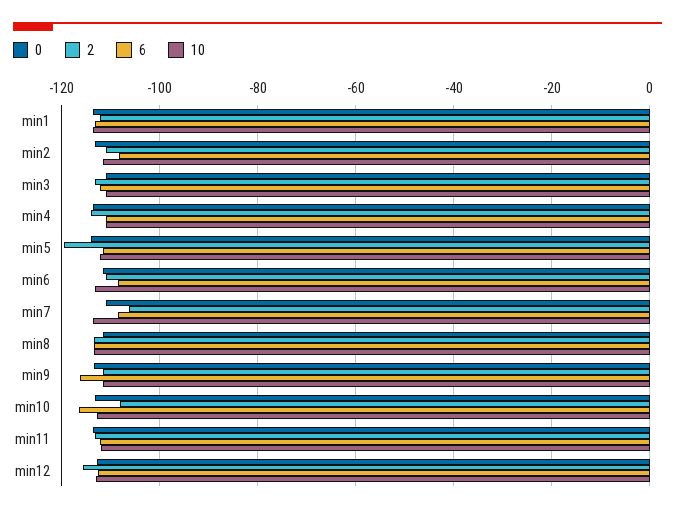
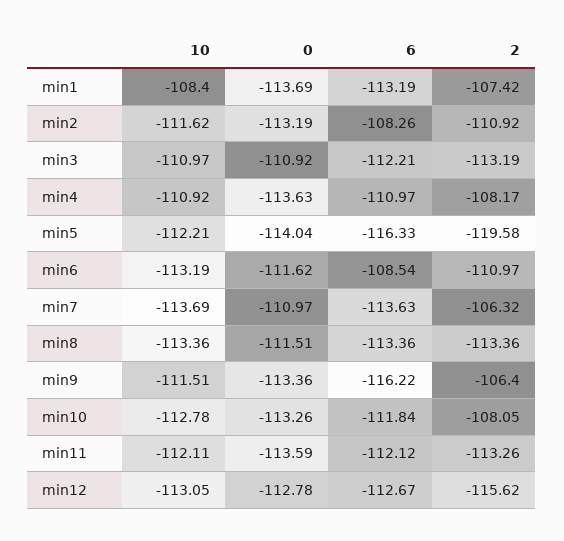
  {
    "0": {
      "min1": -113.69,
      "min2": -113.19,
      "min3": -110.92,
      "min4": -113.63,
      "min5": -114.04,
      "min6": -111.62,
      "min7": -110.97,
      "min8": -111.51,
      "min9": -113.36,
      "min10": -113.26,
      "min11": -113.59,
      "min12": -112.78
    },
    "2": {
-     "min1": -112,
+     "min1": -107.42,
      "min2": -110.92,
      "min3": -113.19,
-     "min4": -114,
+     "min4": -108.17,
      "min5": -119.58,
      "min6": -110.97,
      "min7": -106.32,
      "min8": -113.36,
-     "min9": -112,
+     "min9": -106.4,
      "min10": -108.05,
      "min11": -113.26,
      "min12": -115.62
    },
    "6": {
      "min1": -113.19,
      "min2": -108.26,
      "min3": -112.21,
      "min4": -110.97,
-     "min5": -112,
+     "min5": -116.33,
      "min6": -108.54,
-     "min7": -108,
+     "min7": -113.63,
      "min8": -113.36,
      "min9": -116.22,
-     "min10": -116,
+     "min10": -111.84,
      "min11": -112.12,
      "min12": -112.67
    },
    "10": {
-     "min1": -114,
+     "min1": -108.4,
      "min2": -111.62,
      "min3": -110.97,
      "min4": -110.92,
      "min5": -112.21,
      "min6": -113.19,
      "min7": -113.69,
      "min8": -113.36,
      "min9": -111.51,
      "min10": -112.78,
      "min11": -112.11,
      "min12": -113.05
    }
  }

